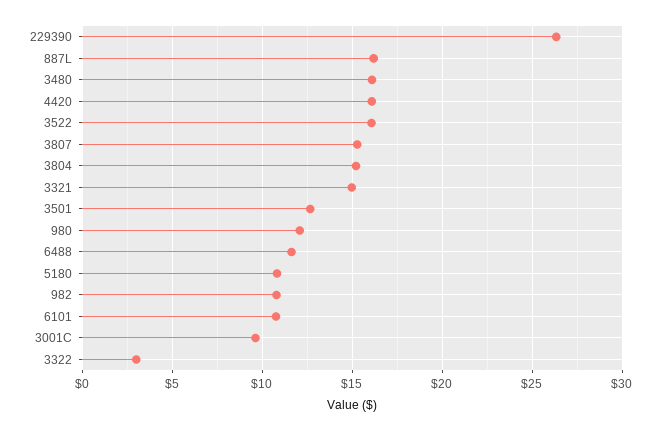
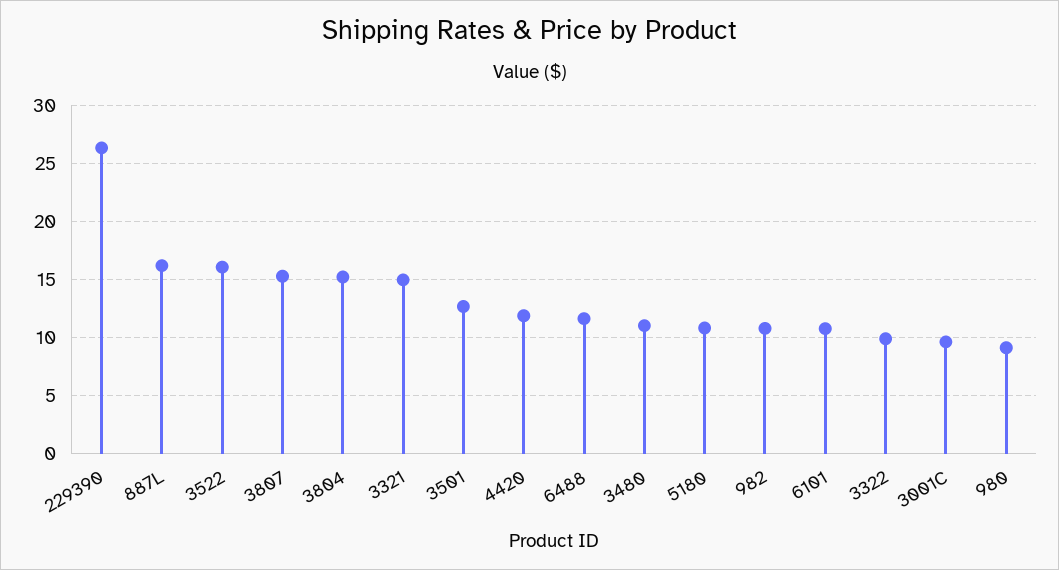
  {
    "229390": 26.5,
    "887L": 16,
-   "3480": 16,
+   "3480": 11,
-   "4420": 16,
+   "4420": 12,
    "3522": 16,
    "3807": 15.5,
    "3804": 15,
    "3321": 15,
    "3501": 12.5,
-   "980": 12,
+   "980": 9,
    "6488": 11.5,
    "5180": 11,
    "982": 11,
    "6101": 11,
    "3001C": 9.5,
-   "3322": 3
+   "3322": 10
  }

